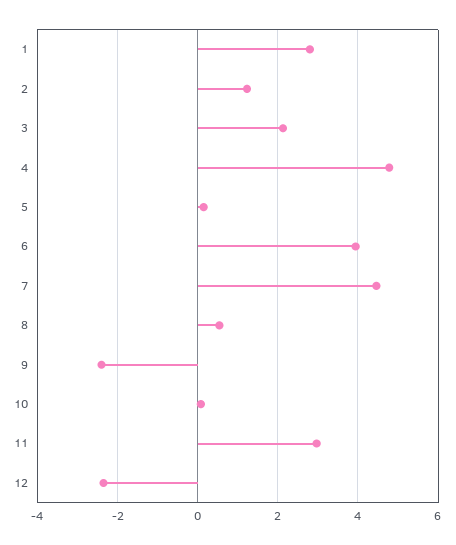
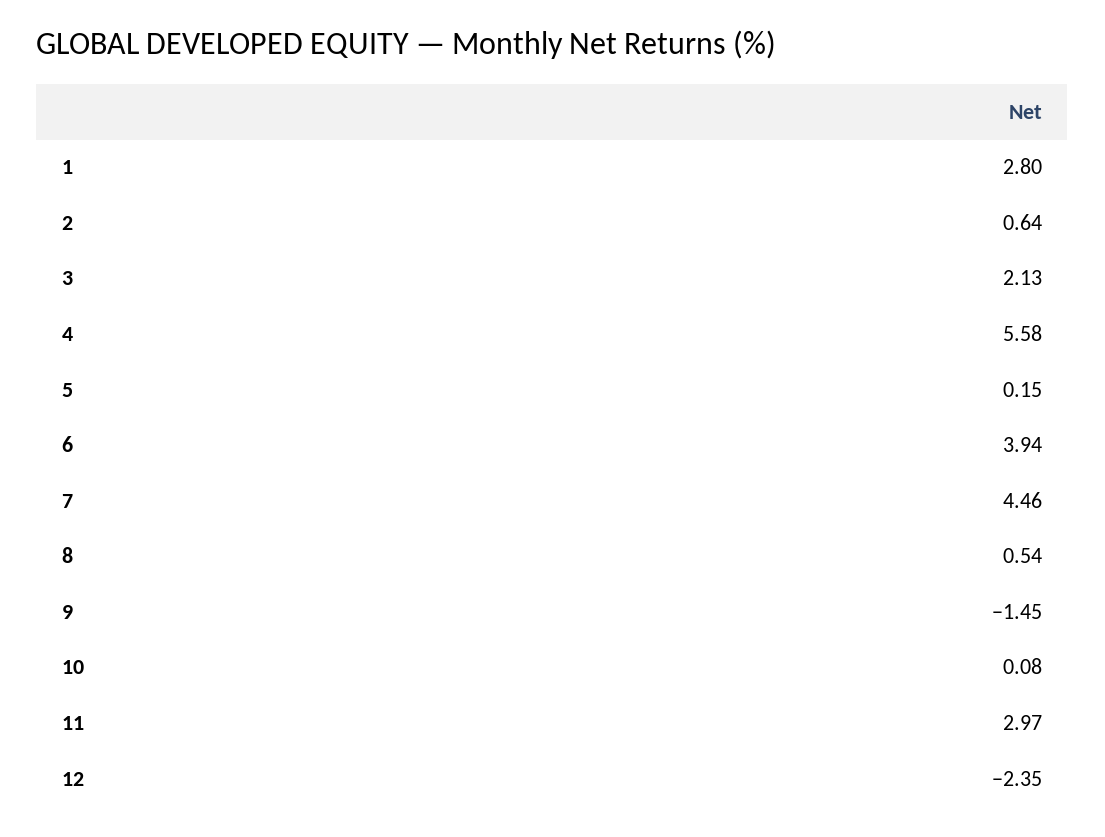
  {
    "1": 2.8,
-   "2": 1.2,
+   "2": 0.64,
    "3": 2.13,
-   "4": 4.8,
+   "4": 5.58,
    "5": 0.15,
    "6": 3.94,
    "7": 4.46,
    "8": 0.54,
-   "9": -2.4,
+   "9": -1.45,
    "10": 0.08,
    "11": 2.97,
    "12": -2.35
  }

